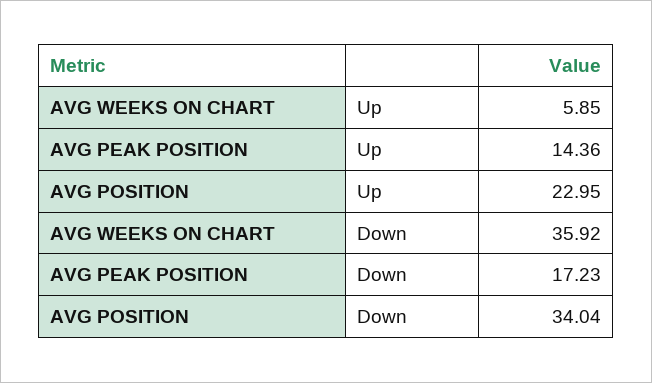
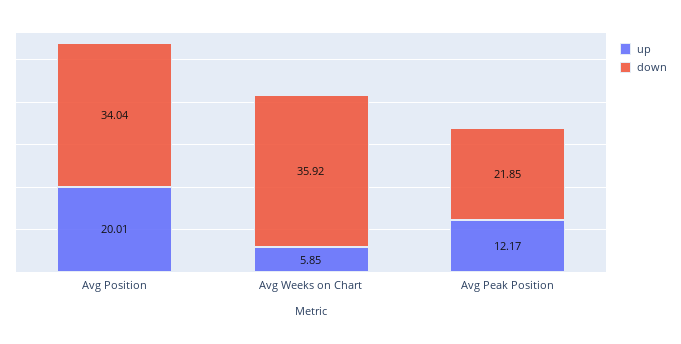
  {
    "Up": {
      "AVG WEEKS ON CHART": 5.85,
-     "AVG PEAK POSITION": 14.36,
+     "AVG PEAK POSITION": 12.17,
-     "AVG POSITION": 22.95
+     "AVG POSITION": 20.01
    },
    "Down": {
      "AVG WEEKS ON CHART": 35.92,
-     "AVG PEAK POSITION": 17.23,
+     "AVG PEAK POSITION": 21.85,
      "AVG POSITION": 34.04
    }
  }

